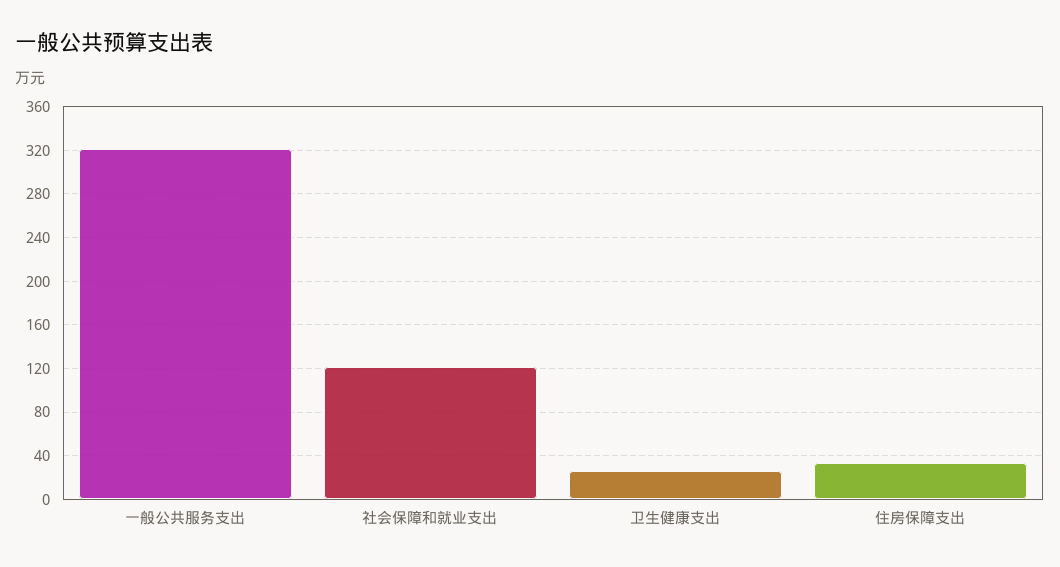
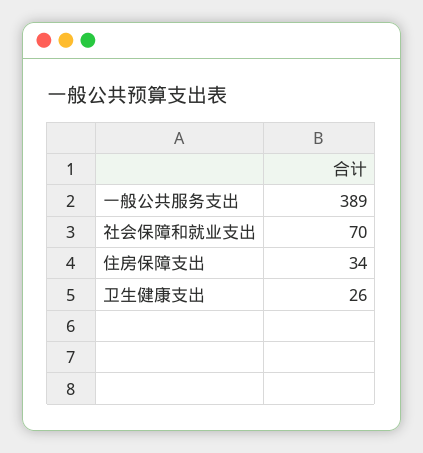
  {
-   "一般公共服务支出": 320,
+   "一般公共服务支出": 389,
-   "社会保障和就业支出": 120,
+   "社会保障和就业支出": 70,
    "卫生健康支出": 26,
    "住房保障支出": 34
  }

